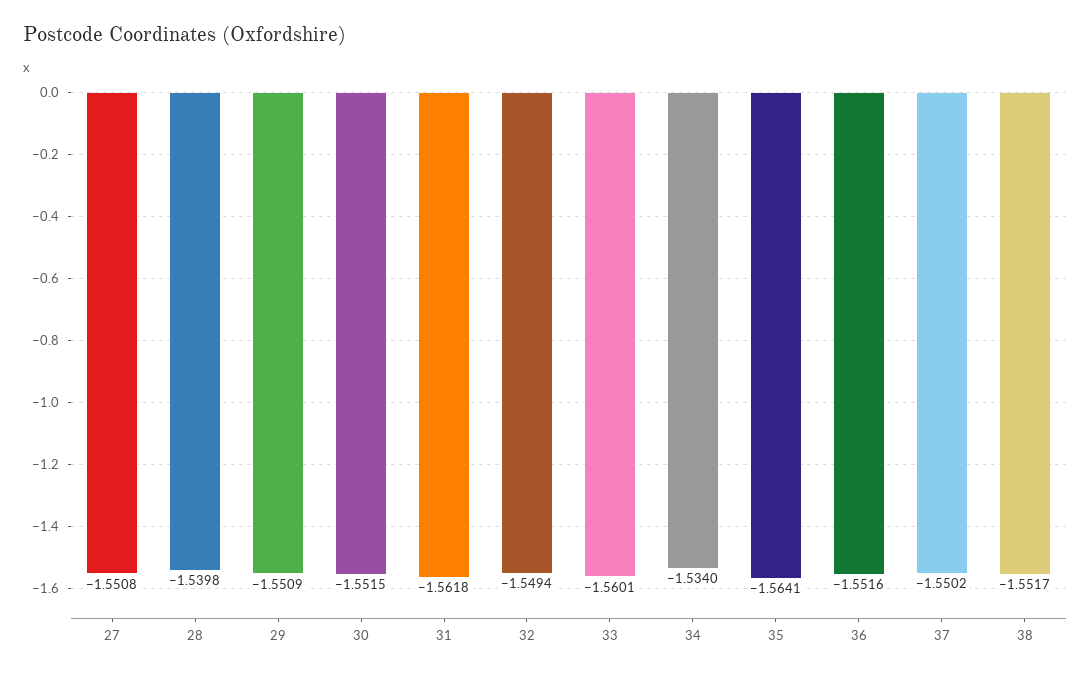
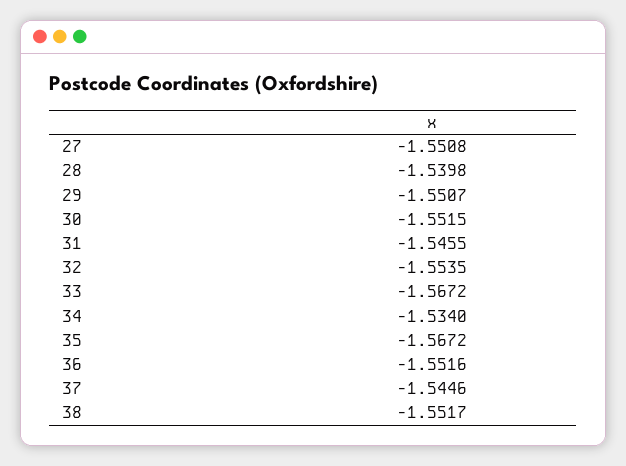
  {
    "27": -1.5508,
    "28": -1.5398,
-   "29": -1.5509,
+   "29": -1.5507,
    "30": -1.5515,
-   "31": -1.5618,
+   "31": -1.5455,
-   "32": -1.5494,
+   "32": -1.5535,
-   "33": -1.5601,
+   "33": -1.5672,
    "34": -1.534,
-   "35": -1.5641,
+   "35": -1.5672,
    "36": -1.5516,
-   "37": -1.5502,
+   "37": -1.5446,
    "38": -1.5517
  }

